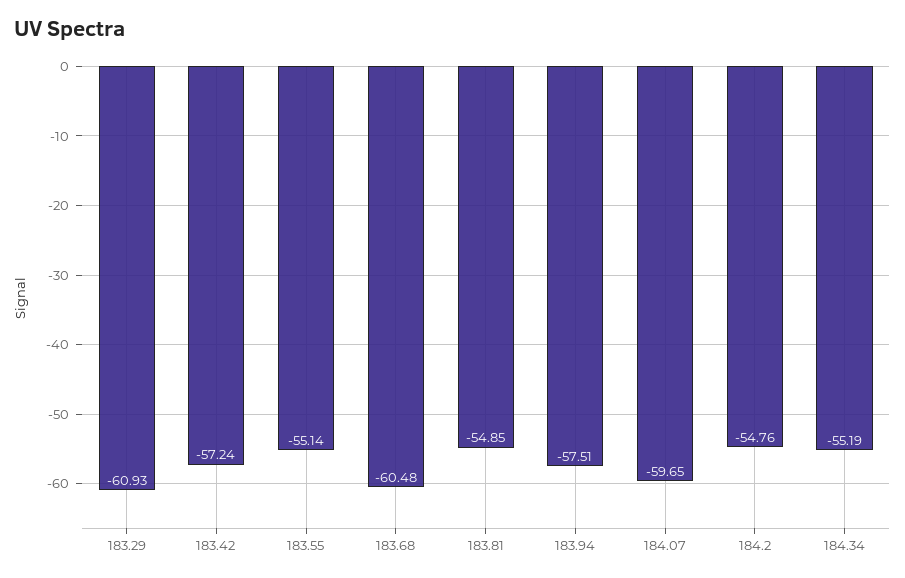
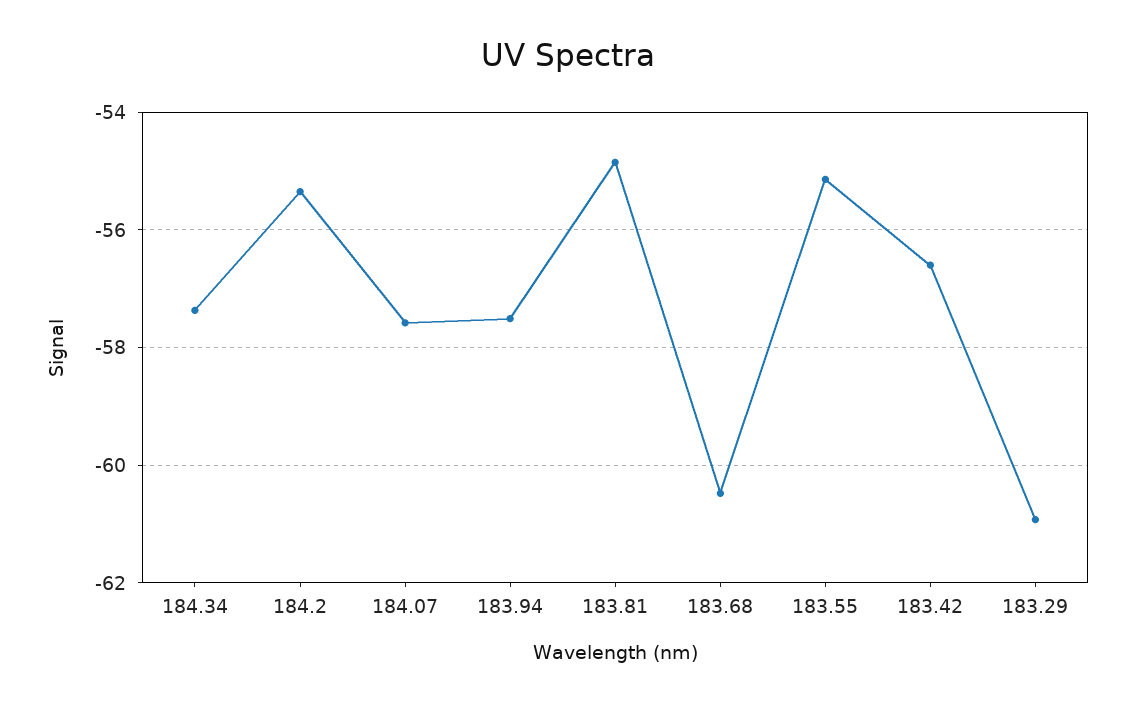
  {
    "183.29": -60.93,
-   "183.42": -57.24,
+   "183.42": -56.6,
    "183.55": -55.14,
    "183.68": -60.48,
    "183.81": -54.85,
    "183.94": -57.51,
-   "184.07": -59.65,
+   "184.07": -57.6,
-   "184.2": -54.76,
+   "184.2": -55.4,
-   "184.34": -55.19
+   "184.34": -57.4
  }

